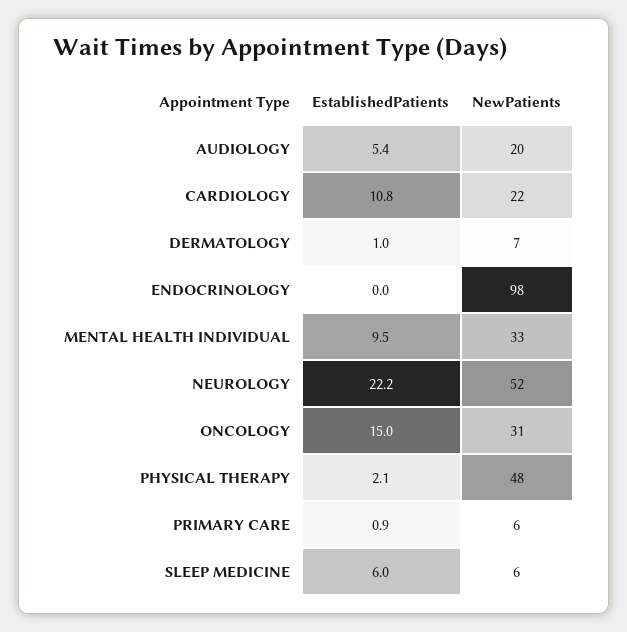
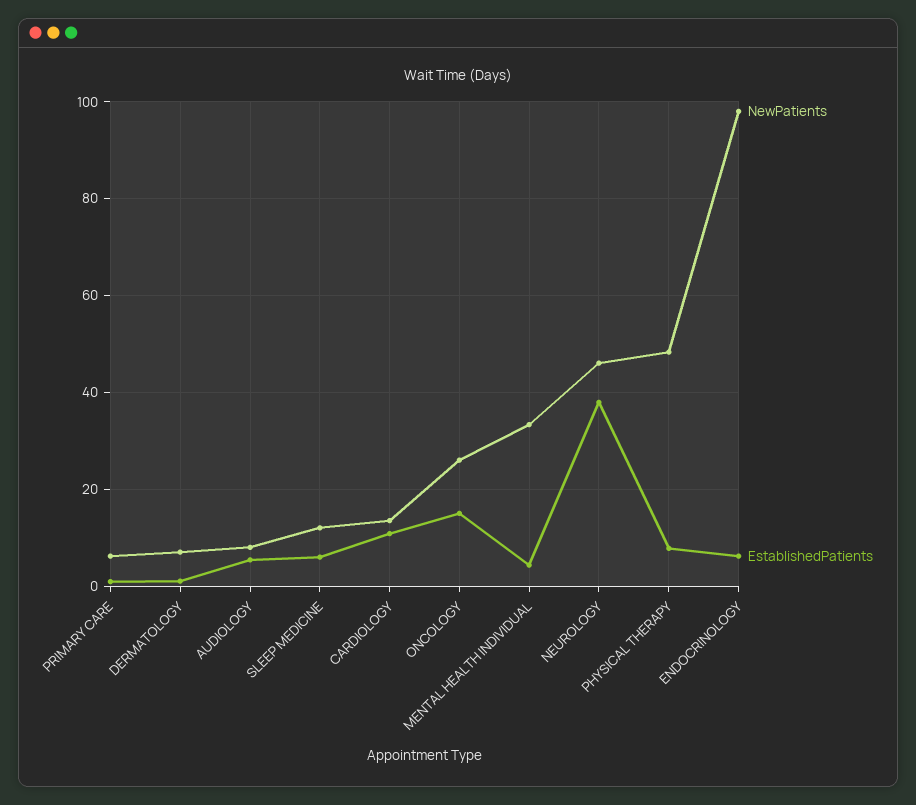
  {
    "EstablishedPatients": {
      "AUDIOLOGY": 5.4,
      "CARDIOLOGY": 10.8,
      "DERMATOLOGY": 1,
-     "ENDOCRINOLOGY": 0,
+     "ENDOCRINOLOGY": 6,
-     "MENTAL HEALTH INDIVIDUAL": 9.5,
+     "MENTAL HEALTH INDIVIDUAL": 4,
-     "NEUROLOGY": 22.2,
+     "NEUROLOGY": 38,
      "ONCOLOGY": 15,
-     "PHYSICAL THERAPY": 2.1,
+     "PHYSICAL THERAPY": 8,
      "PRIMARY CARE": 0.9,
      "SLEEP MEDICINE": 6
    },
    "NewPatients": {
-     "AUDIOLOGY": 20,
+     "AUDIOLOGY": 8,
-     "CARDIOLOGY": 22,
+     "CARDIOLOGY": 14,
      "DERMATOLOGY": 7,
      "ENDOCRINOLOGY": 98,
      "MENTAL HEALTH INDIVIDUAL": 33,
-     "NEUROLOGY": 52,
+     "NEUROLOGY": 46,
-     "ONCOLOGY": 31,
+     "ONCOLOGY": 26,
      "PHYSICAL THERAPY": 48,
      "PRIMARY CARE": 6,
-     "SLEEP MEDICINE": 6
+     "SLEEP MEDICINE": 12
    }
  }

